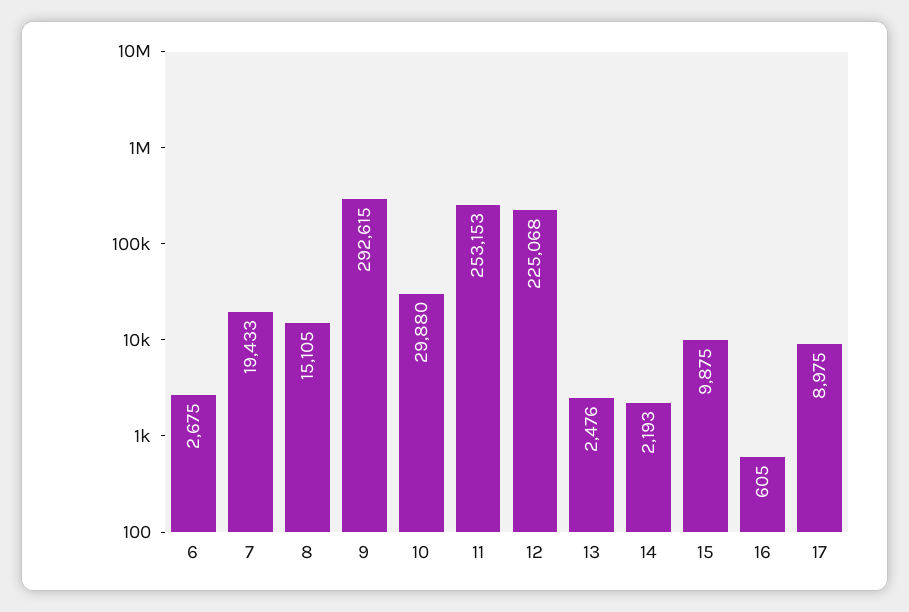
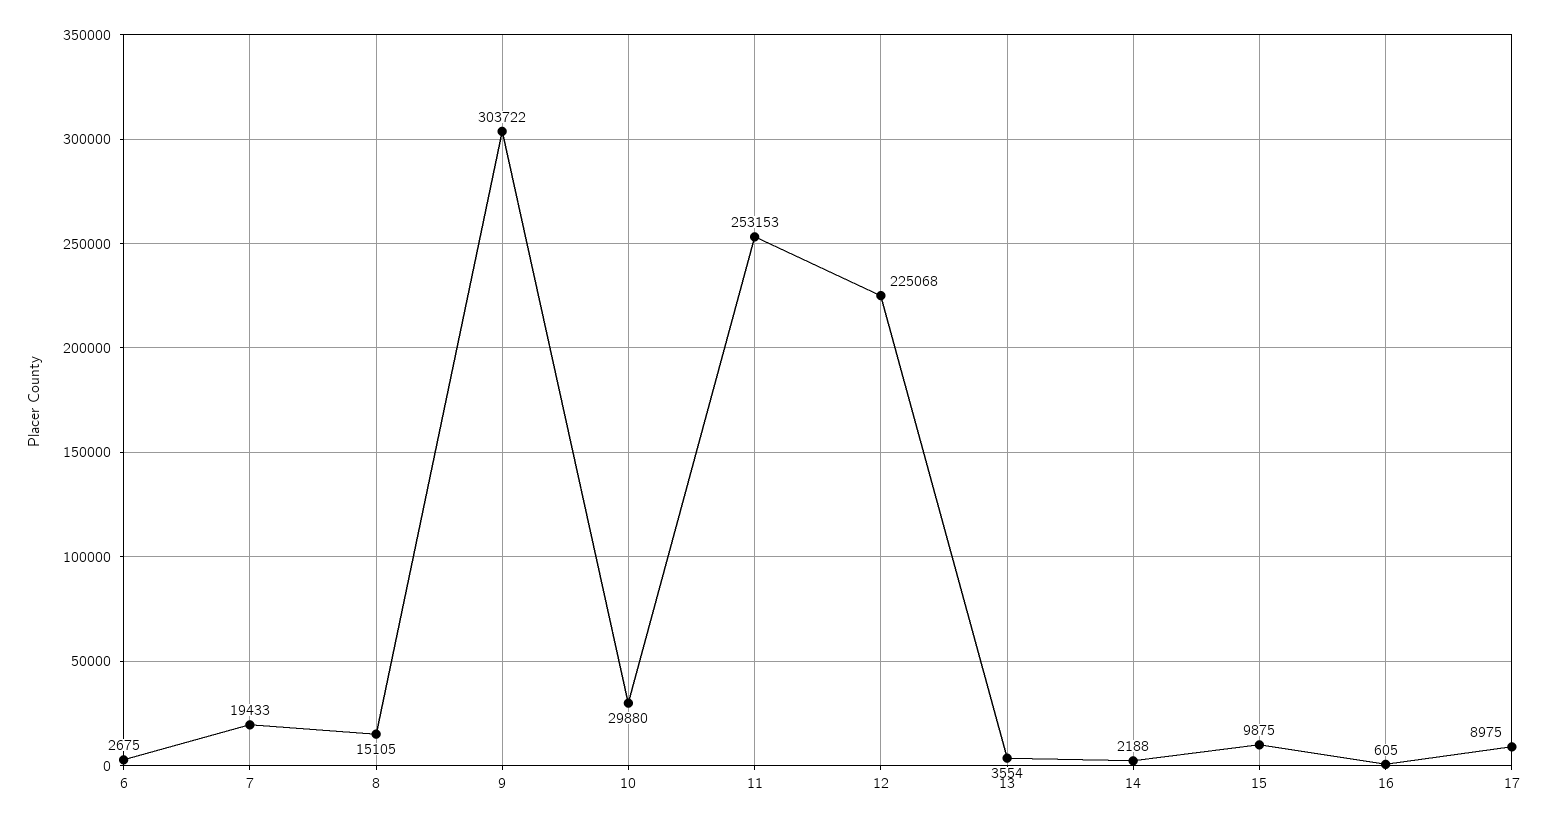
  {
    "6": 2675,
    "7": 19433,
    "8": 15105,
-   "9": 292615,
+   "9": 303722,
    "10": 29880,
    "11": 253153,
    "12": 225068,
-   "13": 2476,
+   "13": 3554,
-   "14": 2193,
+   "14": 2188,
    "15": 9875,
    "16": 605,
    "17": 8975
  }

